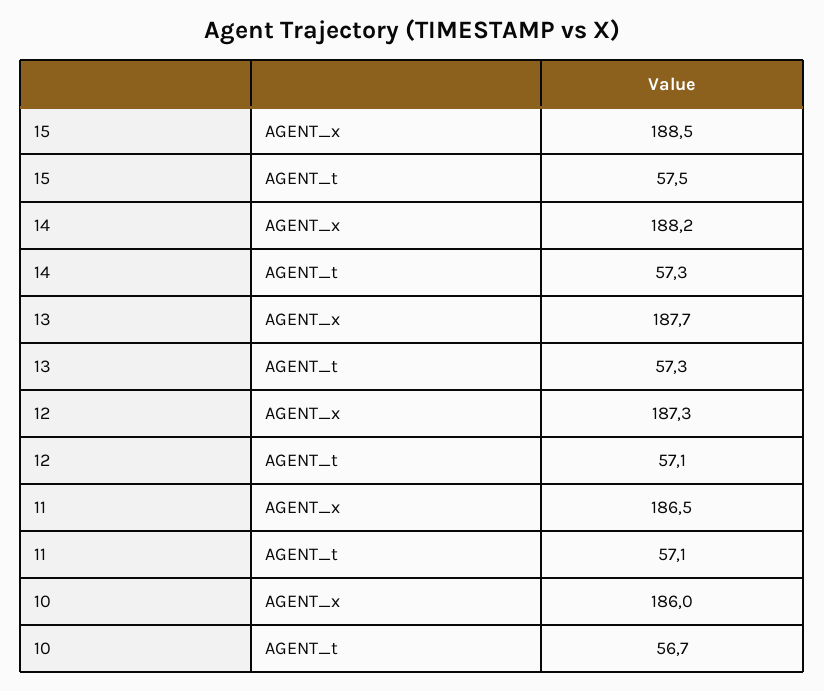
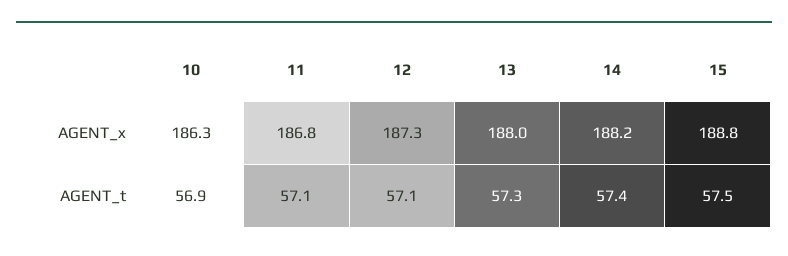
  {
    "15": {
-     "AGENT_x": 188.5,
+     "AGENT_x": 188.8,
      "AGENT_t": 57.5
    },
    "14": {
      "AGENT_x": 188.2,
-     "AGENT_t": 57.3
+     "AGENT_t": 57.4
    },
    "13": {
-     "AGENT_x": 187.7,
+     "AGENT_x": 188,
      "AGENT_t": 57.3
    },
    "12": {
      "AGENT_x": 187.3,
      "AGENT_t": 57.1
    },
    "11": {
-     "AGENT_x": 186.5,
+     "AGENT_x": 186.8,
      "AGENT_t": 57.1
    },
    "10": {
-     "AGENT_x": 186,
+     "AGENT_x": 186.3,
-     "AGENT_t": 56.7
+     "AGENT_t": 56.9
    }
  }

